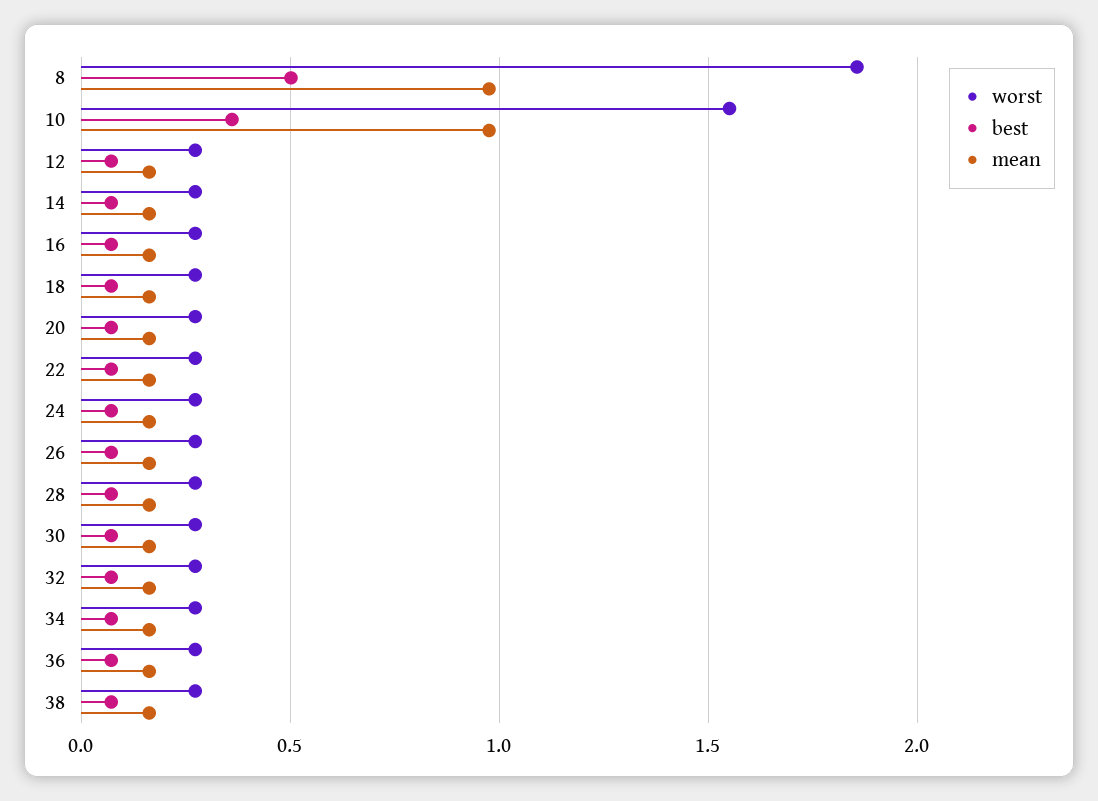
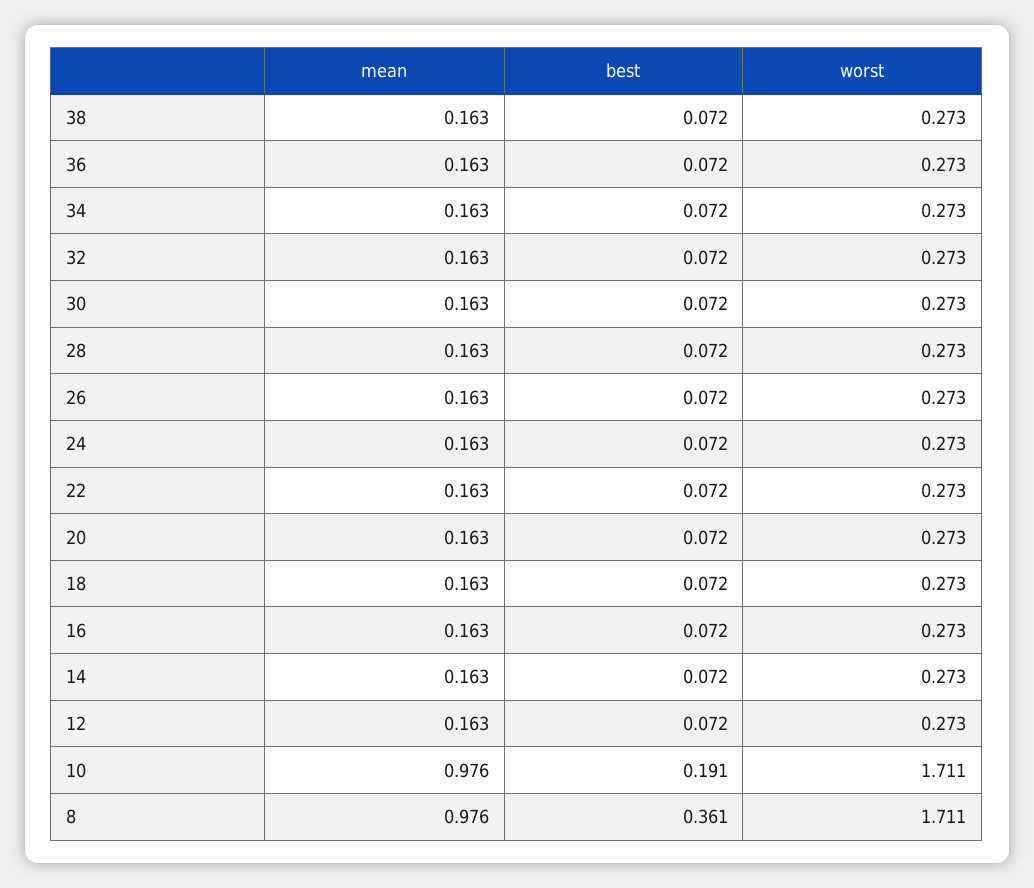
  {
    "worst": {
-     "8": 1.85,
+     "8": 1.711,
-     "10": 1.55,
+     "10": 1.711,
      "12": 0.273,
      "14": 0.273,
      "16": 0.273,
      "18": 0.273,
      "20": 0.273,
      "22": 0.273,
      "24": 0.273,
      "26": 0.273,
      "28": 0.273,
      "30": 0.273,
      "32": 0.273,
      "34": 0.273,
      "36": 0.273,
      "38": 0.273
    },
    "best": {
-     "8": 0.5,
+     "8": 0.361,
-     "10": 0.35,
+     "10": 0.191,
      "12": 0.072,
      "14": 0.072,
      "16": 0.072,
      "18": 0.072,
      "20": 0.072,
      "22": 0.072,
      "24": 0.072,
      "26": 0.072,
      "28": 0.072,
      "30": 0.072,
      "32": 0.072,
      "34": 0.072,
      "36": 0.072,
      "38": 0.072
    },
    "mean": {
      "8": 0.976,
      "10": 0.976,
      "12": 0.163,
      "14": 0.163,
      "16": 0.163,
      "18": 0.163,
      "20": 0.163,
      "22": 0.163,
      "24": 0.163,
      "26": 0.163,
      "28": 0.163,
      "30": 0.163,
      "32": 0.163,
      "34": 0.163,
      "36": 0.163,
      "38": 0.163
    }
  }

